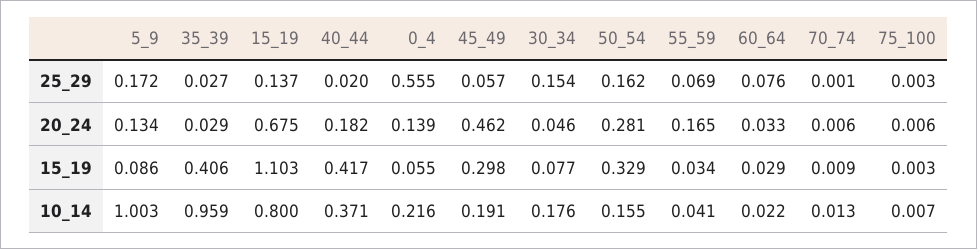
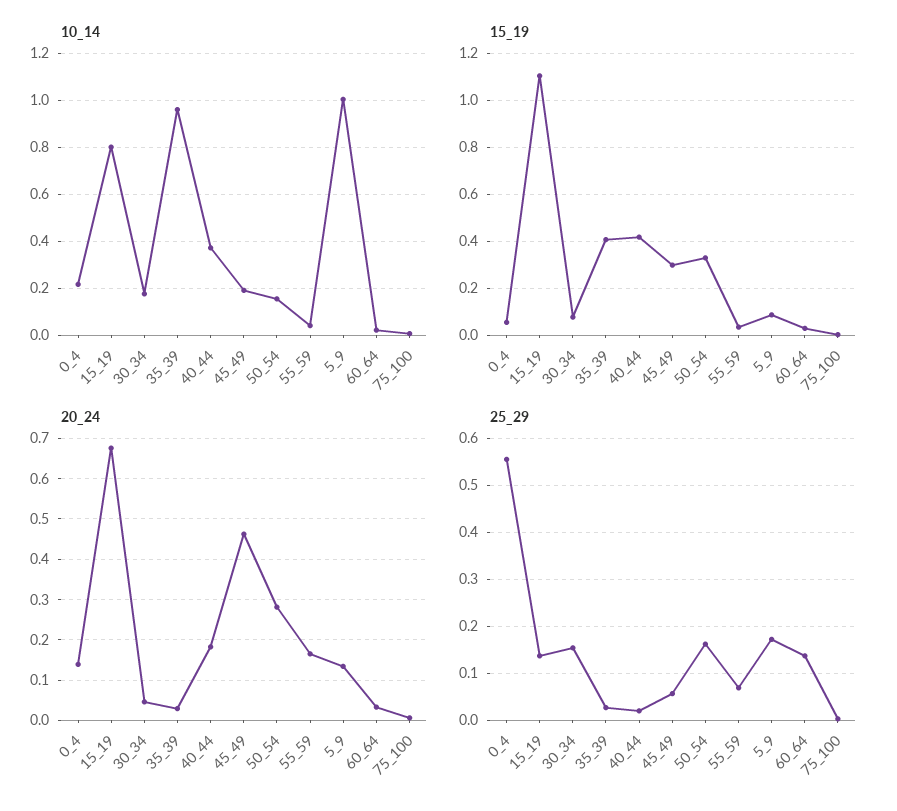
  {
    "25_29": {
      "5_9": 0.172,
      "35_39": 0.027,
      "15_19": 0.137,
      "40_44": 0.02,
      "0_4": 0.555,
      "45_49": 0.057,
      "30_34": 0.154,
      "50_54": 0.162,
      "55_59": 0.069,
-     "60_64": 0.076,
+     "60_64": 0.14,
-     "70_74": 0.001,
      "75_100": 0.003
    },
    "20_24": {
      "5_9": 0.134,
      "35_39": 0.029,
      "15_19": 0.675,
      "40_44": 0.182,
      "0_4": 0.139,
      "45_49": 0.462,
      "30_34": 0.046,
      "50_54": 0.281,
      "55_59": 0.165,
      "60_64": 0.033,
-     "70_74": 0.006,
      "75_100": 0.006
    },
    "15_19": {
      "5_9": 0.086,
      "35_39": 0.406,
      "15_19": 1.103,
      "40_44": 0.417,
      "0_4": 0.055,
      "45_49": 0.298,
      "30_34": 0.077,
      "50_54": 0.329,
      "55_59": 0.034,
      "60_64": 0.029,
-     "70_74": 0.009,
      "75_100": 0.003
    },
    "10_14": {
      "5_9": 1.003,
      "35_39": 0.959,
      "15_19": 0.8,
      "40_44": 0.371,
      "0_4": 0.216,
      "45_49": 0.191,
      "30_34": 0.176,
      "50_54": 0.155,
      "55_59": 0.041,
      "60_64": 0.022,
-     "70_74": 0.013,
      "75_100": 0.007
    }
  }

